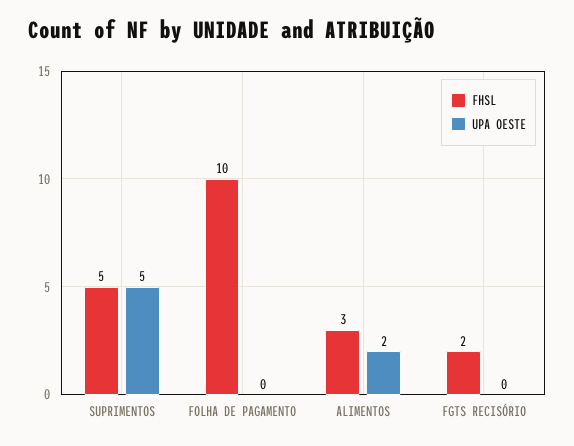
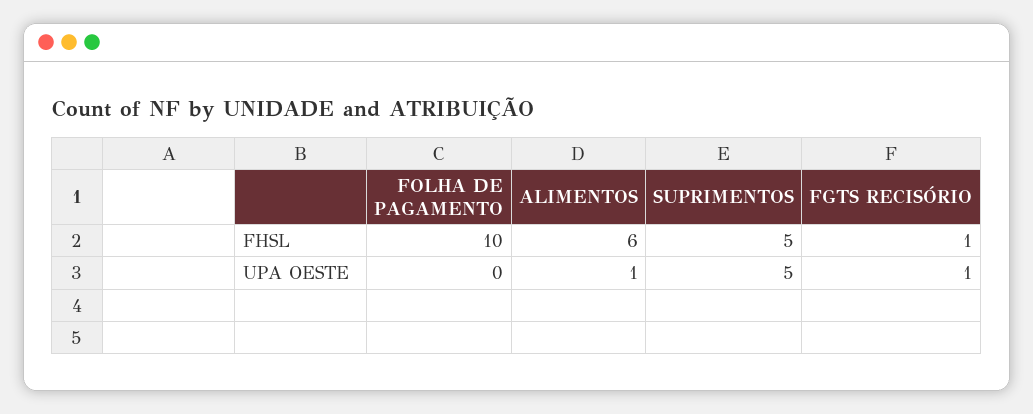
  {
    "FHSL": {
      "SUPRIMENTOS": 5,
      "FOLHA DE PAGAMENTO": 10,
-     "ALIMENTOS": 3,
+     "ALIMENTOS": 6,
-     "FGTS RECISÓRIO": 2
+     "FGTS RECISÓRIO": 1
    },
    "UPA OESTE": {
      "SUPRIMENTOS": 5,
      "FOLHA DE PAGAMENTO": 0,
-     "ALIMENTOS": 2,
+     "ALIMENTOS": 1,
-     "FGTS RECISÓRIO": 0
+     "FGTS RECISÓRIO": 1
    }
  }

